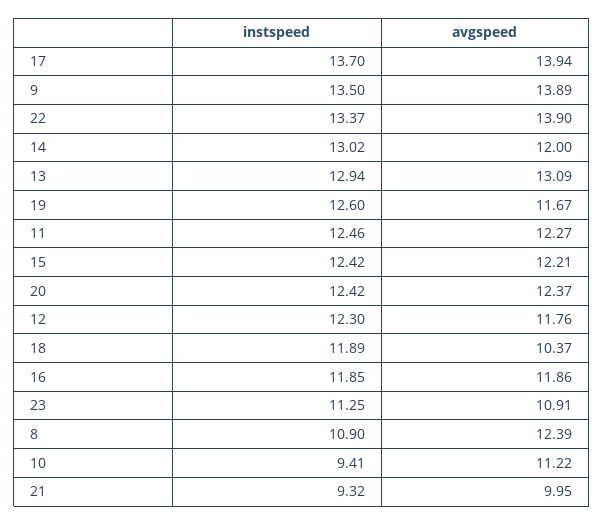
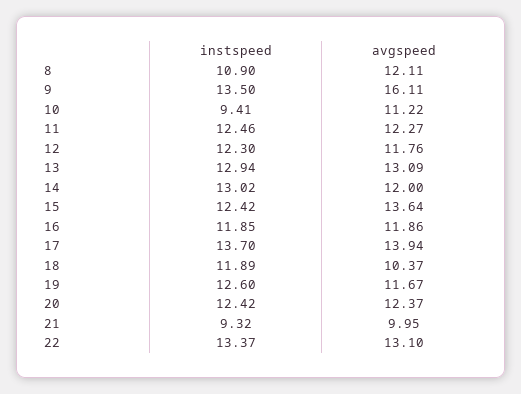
  {
    "instspeed": {
      "17": 13.7,
      "9": 13.5,
      "22": 13.37,
      "14": 13.02,
      "13": 12.94,
      "19": 12.6,
      "11": 12.46,
      "15": 12.42,
      "20": 12.42,
      "12": 12.3,
      "18": 11.89,
      "16": 11.85,
-     "23": 11.25,
      "8": 10.9,
      "10": 9.41,
      "21": 9.32
    },
    "avgspeed": {
      "17": 13.94,
-     "9": 13.89,
+     "9": 16.11,
-     "22": 13.9,
+     "22": 13.1,
      "14": 12,
      "13": 13.09,
      "19": 11.67,
      "11": 12.27,
-     "15": 12.21,
+     "15": 13.64,
      "20": 12.37,
      "12": 11.76,
      "18": 10.37,
      "16": 11.86,
-     "23": 10.91,
-     "8": 12.39,
+     "8": 12.11,
      "10": 11.22,
      "21": 9.95
    }
  }

